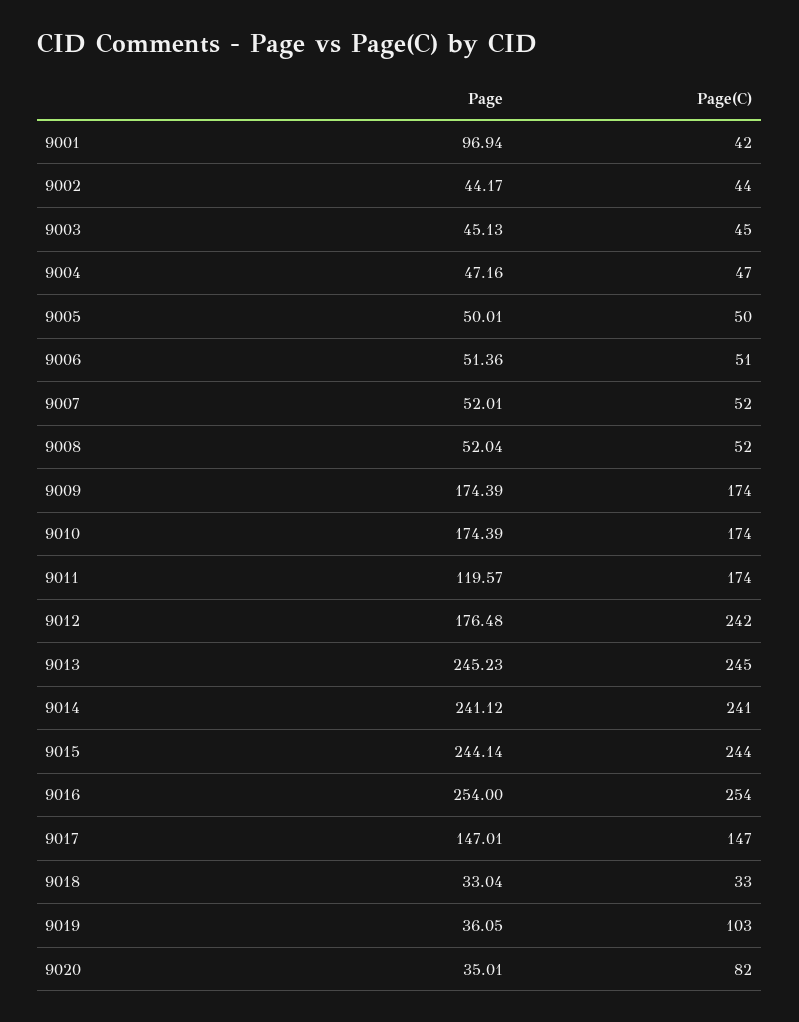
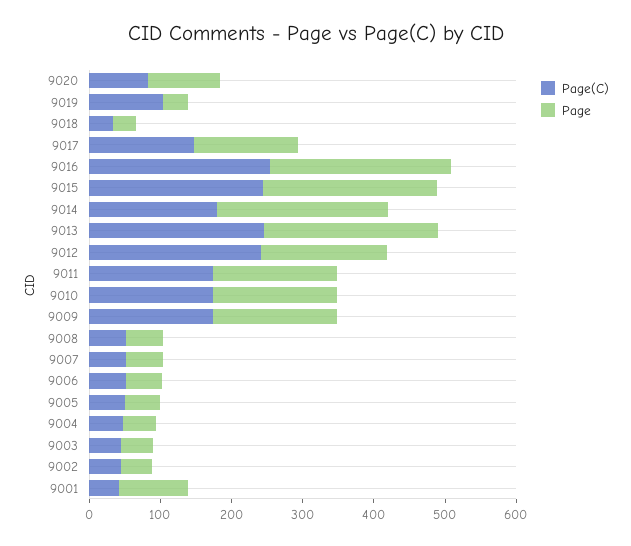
  {
    "Page": {
      "9001": 96.94,
      "9002": 44.17,
      "9003": 45.13,
      "9004": 47.16,
      "9005": 50.01,
      "9006": 51.36,
      "9007": 52.01,
      "9008": 52.04,
      "9009": 174.39,
      "9010": 174.39,
-     "9011": 119.57,
+     "9011": 180,
      "9012": 176.48,
      "9013": 245.23,
      "9014": 241.12,
      "9015": 244.14,
      "9016": 254,
      "9017": 147.01,
      "9018": 33.04,
      "9019": 36.05,
-     "9020": 35.01
+     "9020": 100
    },
    "Page(C)": {
      "9001": 42,
      "9002": 44,
      "9003": 45,
      "9004": 47,
      "9005": 50,
      "9006": 51,
      "9007": 52,
      "9008": 52,
      "9009": 174,
      "9010": 174,
      "9011": 174,
      "9012": 242,
      "9013": 245,
-     "9014": 241,
+     "9014": 180,
      "9015": 244,
      "9016": 254,
      "9017": 147,
      "9018": 33,
      "9019": 103,
      "9020": 82
    }
  }

